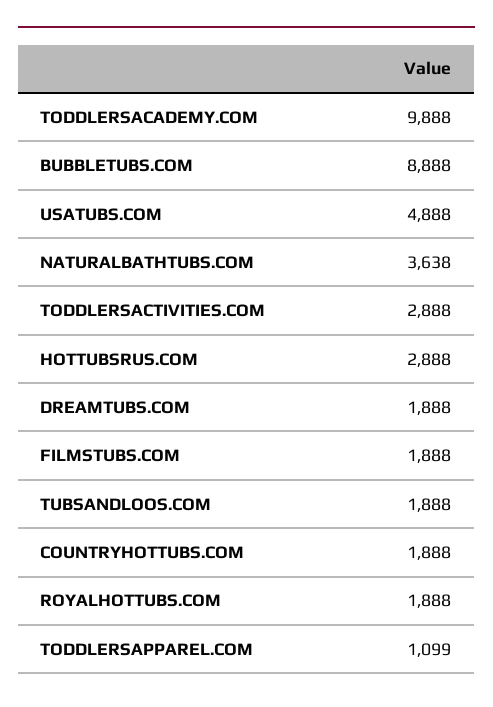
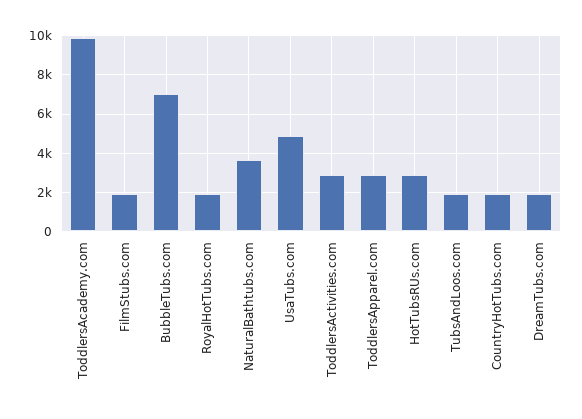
  {
    "TODDLERSACADEMY.COM": 9888,
-   "BUBBLETUBS.COM": 8888,
+   "BUBBLETUBS.COM": 7000,
    "USATUBS.COM": 4888,
    "NATURALBATHTUBS.COM": 3638,
    "TODDLERSACTIVITIES.COM": 2888,
    "HOTTUBSRUS.COM": 2888,
    "DREAMTUBS.COM": 1888,
    "FILMSTUBS.COM": 1888,
    "TUBSANDLOOS.COM": 1888,
    "COUNTRYHOTTUBS.COM": 1888,
    "ROYALHOTTUBS.COM": 1888,
-   "TODDLERSAPPAREL.COM": 1099
+   "TODDLERSAPPAREL.COM": 3000
  }

